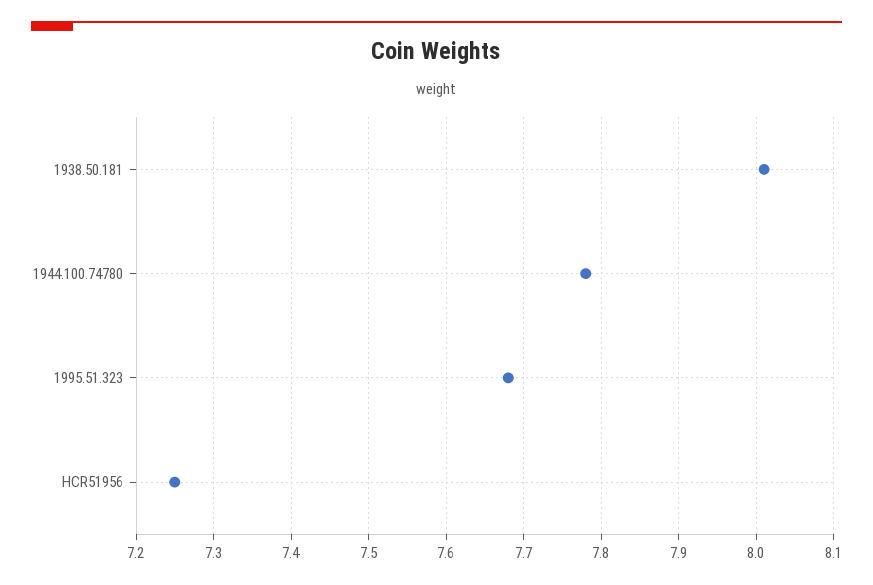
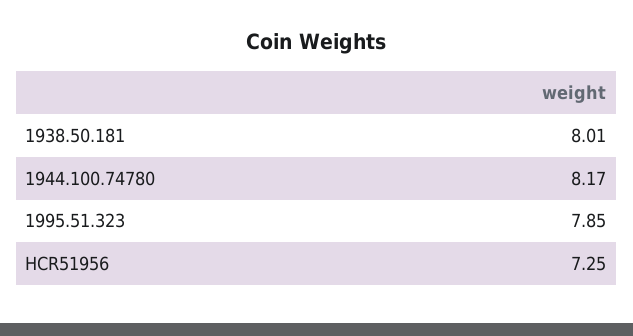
  {
    "1938.50.181": 8.01,
-   "1944.100.74780": 7.78,
+   "1944.100.74780": 8.17,
-   "1995.51.323": 7.68,
+   "1995.51.323": 7.85,
    "HCR51956": 7.25
  }

